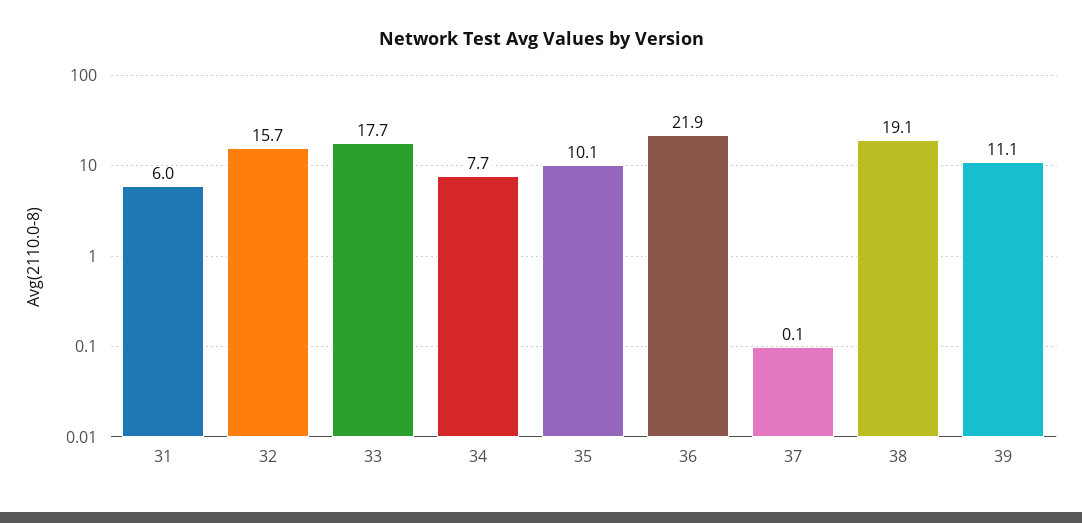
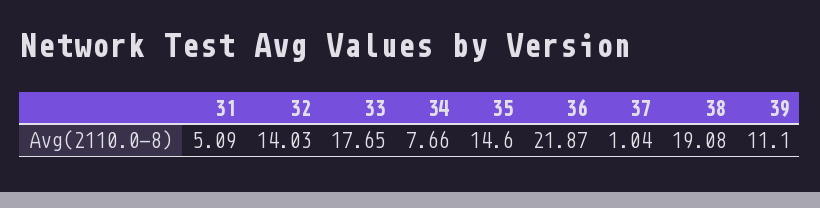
  {
-   "31": 6,
+   "31": 5.09,
-   "32": 15.7,
+   "32": 14.03,
    "33": 17.65,
    "34": 7.66,
-   "35": 10.1,
+   "35": 14.6,
    "36": 21.87,
-   "37": 0.1,
+   "37": 1.04,
    "38": 19.08,
    "39": 11.1
  }

